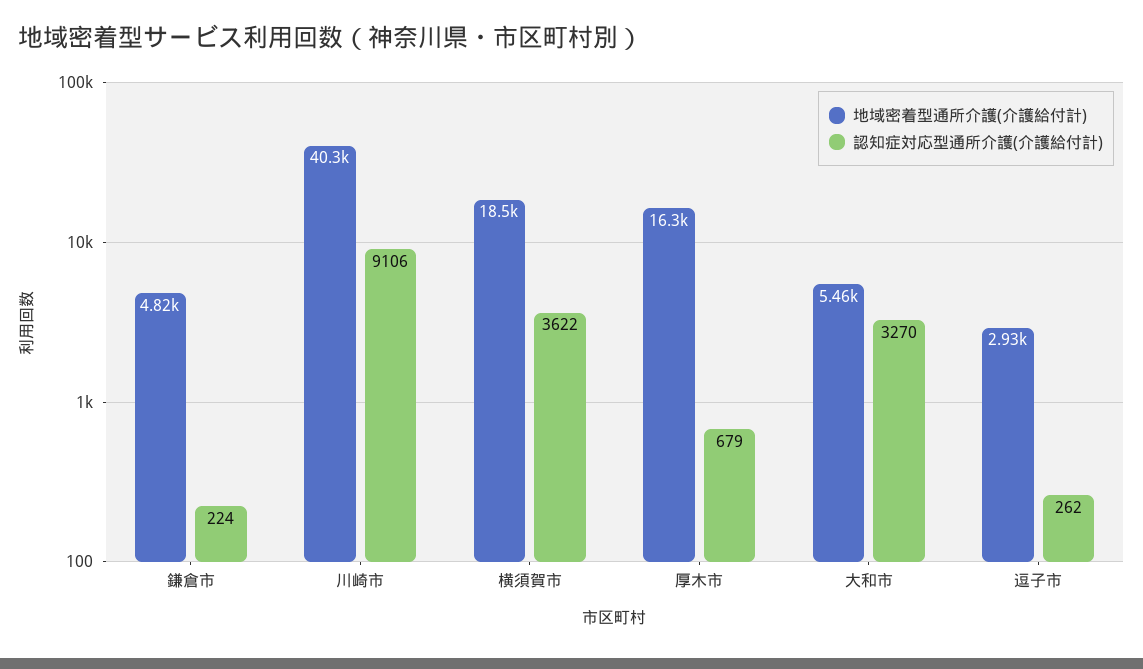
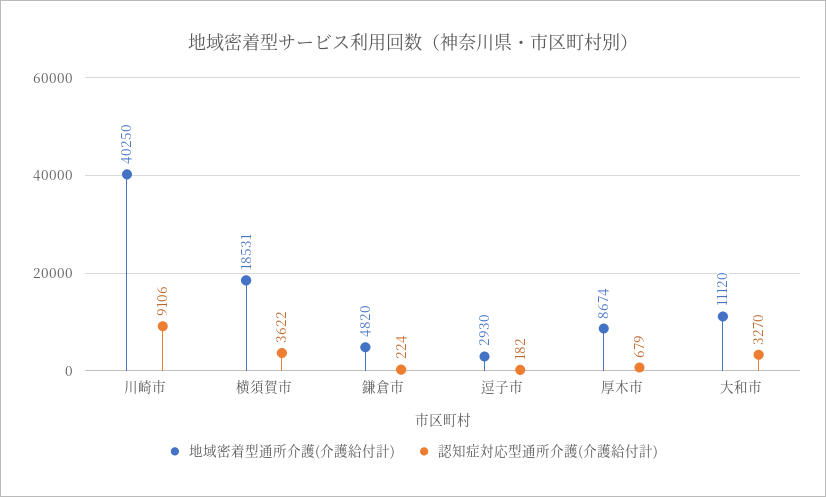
  {
    "地域密着型通所介護(介護給付計)": {
      "鎌倉市": 4820,
      "川崎市": 40250,
      "横須賀市": 18531,
-     "厚木市": 16300,
+     "厚木市": 8674,
-     "大和市": 5460,
+     "大和市": 11120,
      "逗子市": 2930
    },
    "認知症対応型通所介護(介護給付計)": {
      "鎌倉市": 224,
      "川崎市": 9106,
      "横須賀市": 3622,
      "厚木市": 679,
      "大和市": 3270,
-     "逗子市": 262
+     "逗子市": 182
    }
  }

